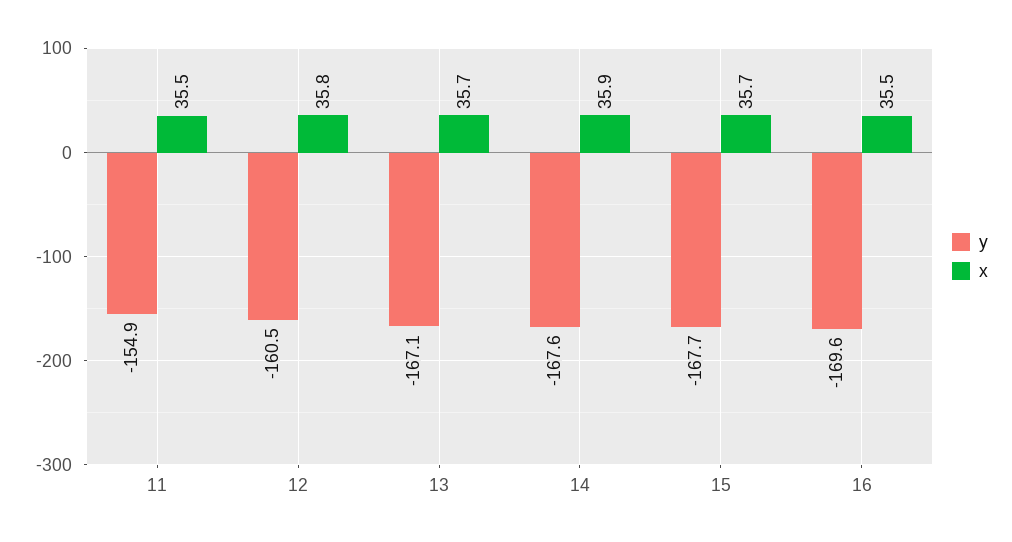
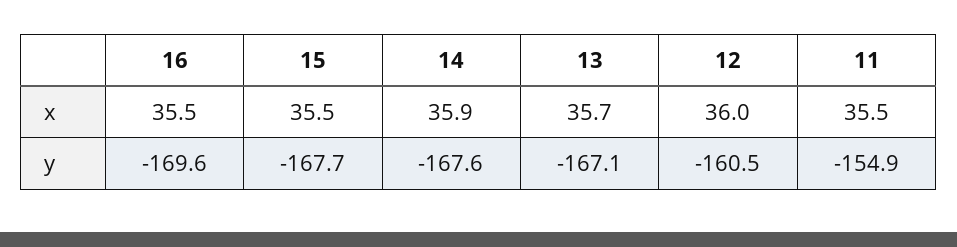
  {
    "y": {
      "11": -154.9,
      "12": -160.5,
      "13": -167.1,
      "14": -167.6,
      "15": -167.7,
      "16": -169.6
    },
    "x": {
      "11": 35.5,
-     "12": 35.8,
+     "12": 36,
      "13": 35.7,
      "14": 35.9,
-     "15": 35.7,
+     "15": 35.5,
      "16": 35.5
    }
  }

